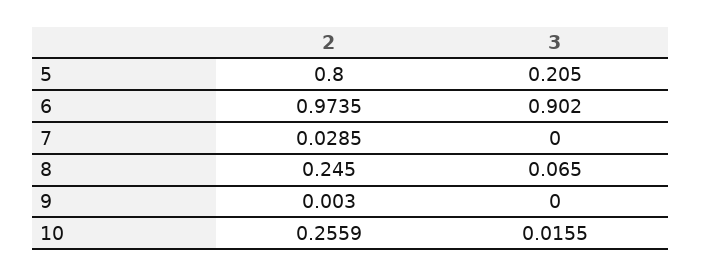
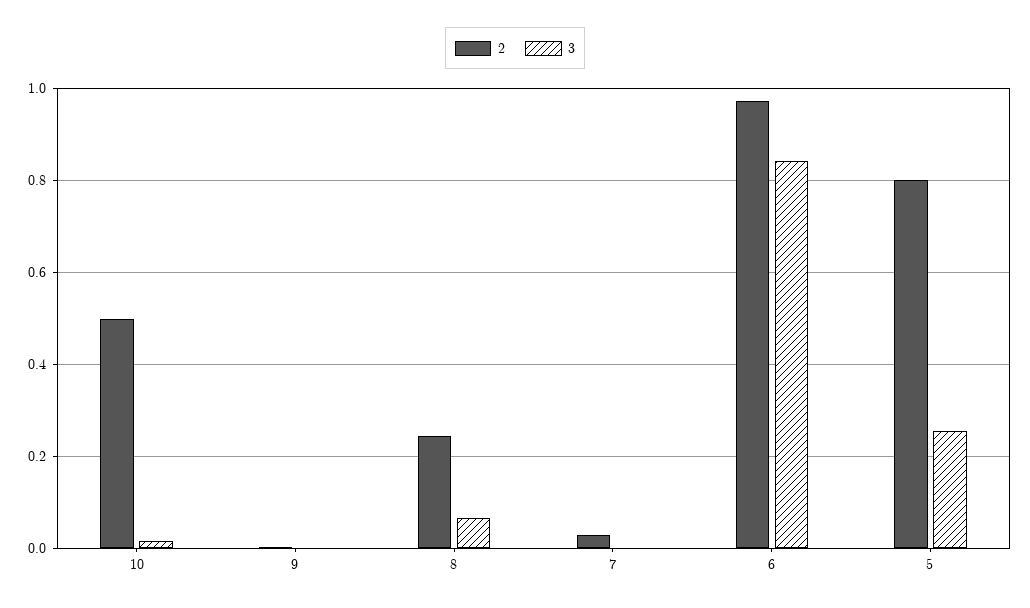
  {
    "2": {
      "5": 0.8,
      "6": 0.9735,
      "7": 0.0285,
      "8": 0.245,
      "9": 0.003,
-     "10": 0.2559
+     "10": 0.5
    },
    "3": {
-     "5": 0.205,
+     "5": 0.26,
-     "6": 0.902,
+     "6": 0.84,
      "7": 0,
      "8": 0.065,
      "9": 0,
      "10": 0.0155
    }
  }

